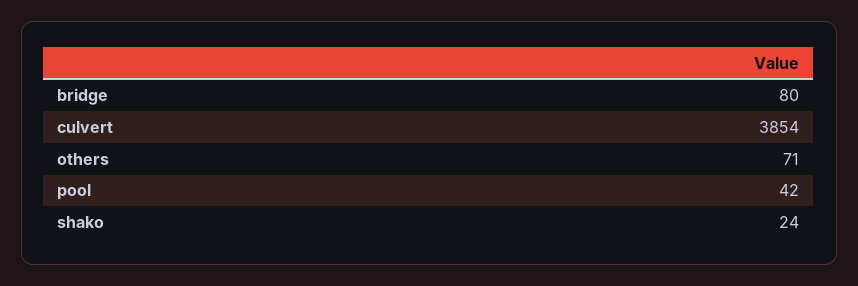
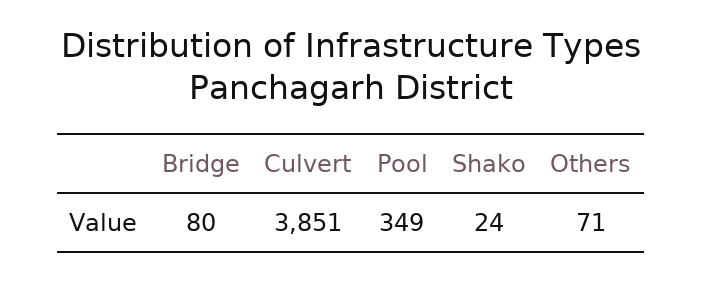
  {
    "bridge": 80,
-   "culvert": 3854,
+   "culvert": 3851,
    "others": 71,
-   "pool": 42,
+   "pool": 349,
    "shako": 24
  }

